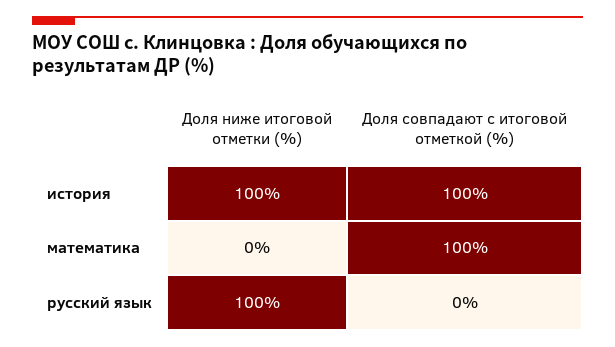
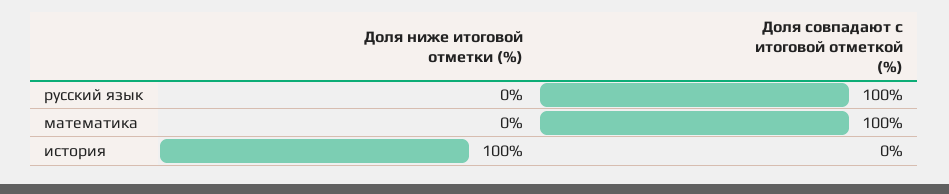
  {
    "Доля ниже итоговой отметки (%)": {
      "история": 100,
      "математика": 0,
-     "русский язык": 100
+     "русский язык": 0
    },
    "Доля совпадают с итоговой отметкой (%)": {
-     "история": 100,
+     "история": 0,
      "математика": 100,
-     "русский язык": 0
+     "русский язык": 100
    }
  }

